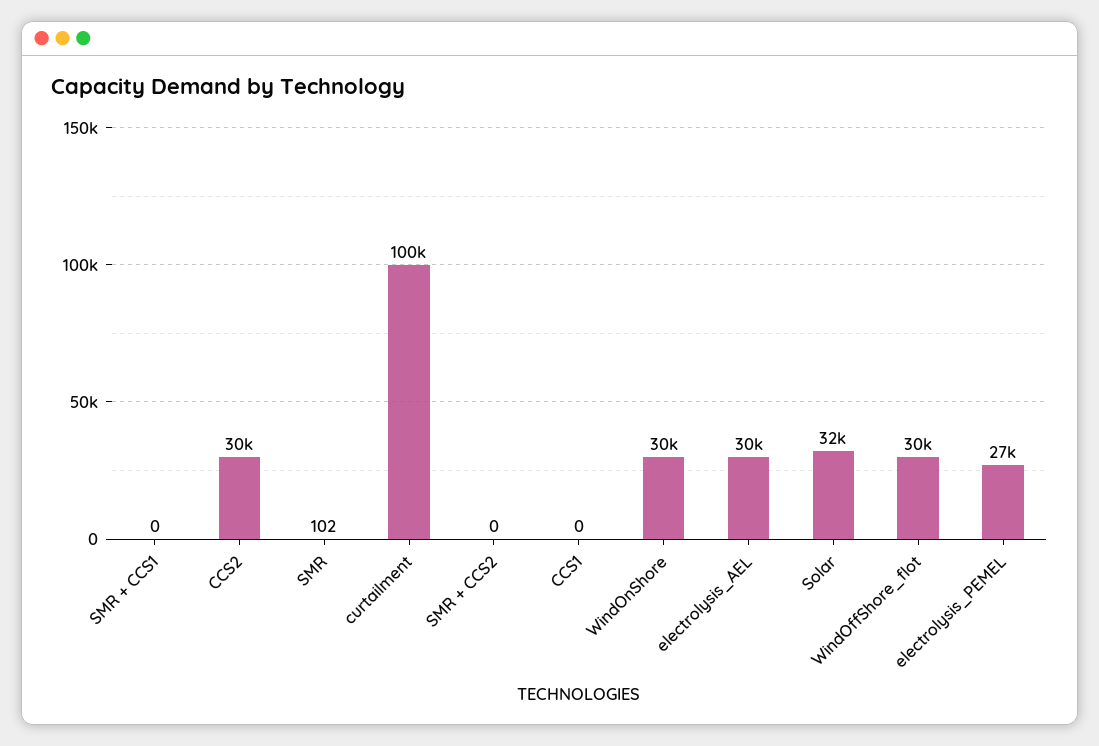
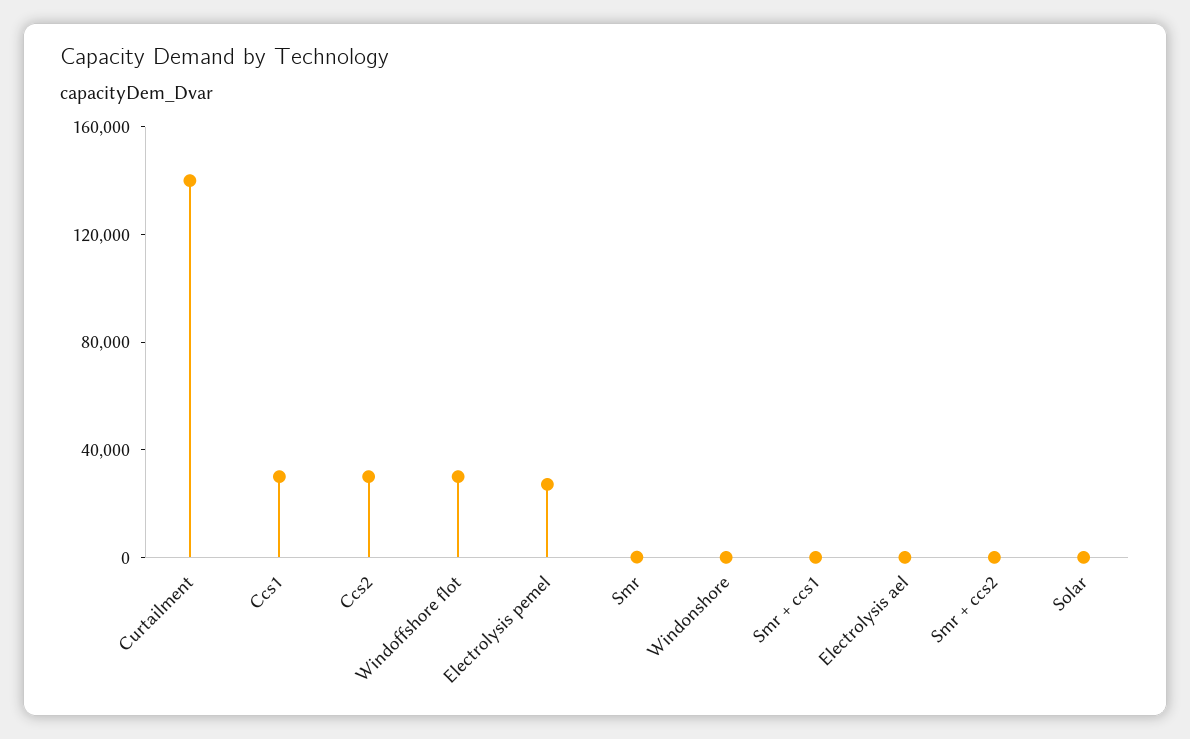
  {
    "SMR + CCS1": 0,
    "CCS2": 30000,
    "SMR": 102,
-   "curtailment": 100000,
+   "curtailment": 140000,
    "SMR + CCS2": 0,
-   "CCS1": 0,
+   "CCS1": 30000,
-   "WindOnShore": 30000,
+   "WindOnShore": 0,
-   "electrolysis_AEL": 30000,
+   "electrolysis_AEL": 0,
-   "Solar": 32000,
+   "Solar": 0,
    "WindOffShore_flot": 30000,
    "electrolysis_PEMEL": 27000
  }

